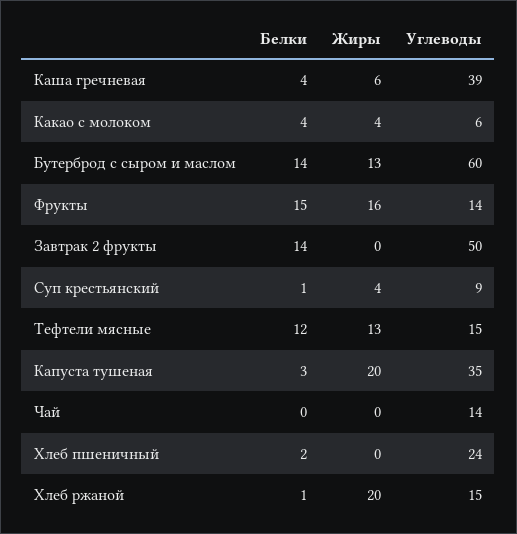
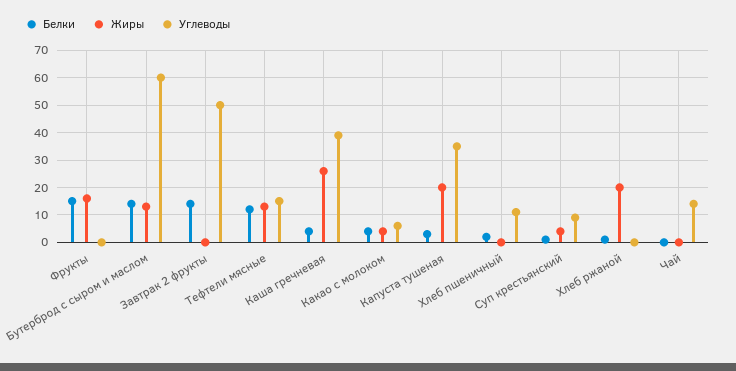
  {
    "Белки": {
      "Каша гречневая": 4,
      "Какао с молоком": 4,
      "Бутерброд с сыром и маслом": 14,
      "Фрукты": 15,
      "Завтрак 2 фрукты": 14,
      "Суп крестьянский": 1,
      "Тефтели мясные": 12,
      "Капуста тушеная": 3,
      "Чай": 0,
      "Хлеб пшеничный": 2,
      "Хлеб ржаной": 1
    },
    "Жиры": {
-     "Каша гречневая": 6,
+     "Каша гречневая": 25,
      "Какао с молоком": 4,
      "Бутерброд с сыром и маслом": 13,
      "Фрукты": 16,
      "Завтрак 2 фрукты": 0,
      "Суп крестьянский": 4,
      "Тефтели мясные": 13,
      "Капуста тушеная": 20,
      "Чай": 0,
      "Хлеб пшеничный": 0,
      "Хлеб ржаной": 20
    },
    "Углеводы": {
      "Каша гречневая": 39,
      "Какао с молоком": 6,
      "Бутерброд с сыром и маслом": 60,
-     "Фрукты": 14,
+     "Фрукты": 0,
      "Завтрак 2 фрукты": 50,
      "Суп крестьянский": 9,
      "Тефтели мясные": 15,
      "Капуста тушеная": 35,
      "Чай": 14,
-     "Хлеб пшеничный": 24,
+     "Хлеб пшеничный": 10,
-     "Хлеб ржаной": 15
+     "Хлеб ржаной": 0
    }
  }

